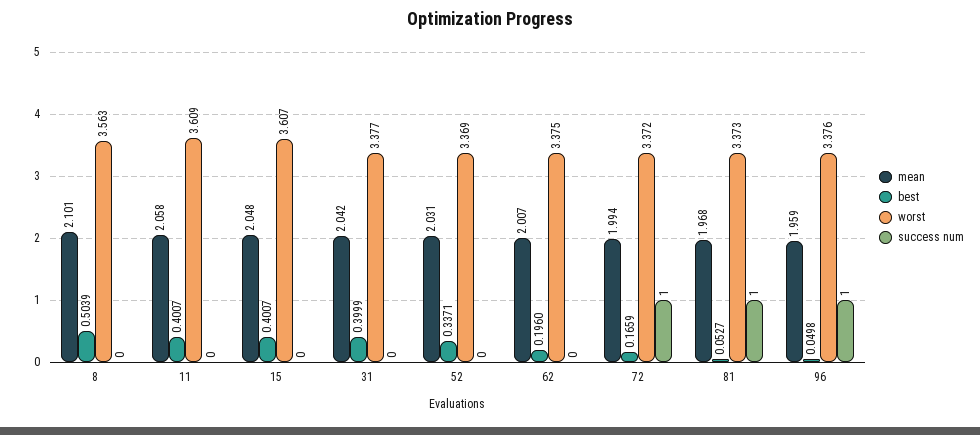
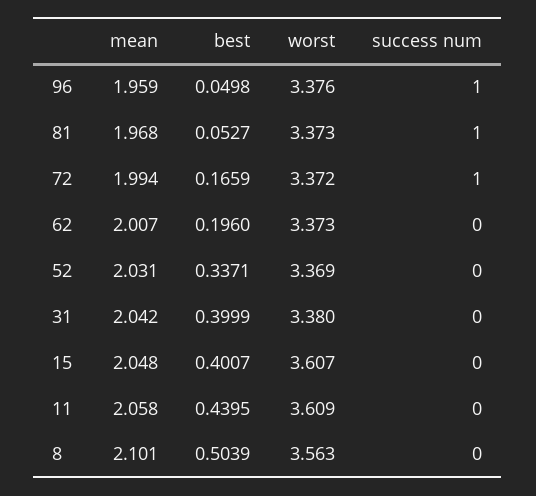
  {
    "mean": {
      "8": 2.101,
      "11": 2.058,
      "15": 2.048,
      "31": 2.042,
      "52": 2.031,
      "62": 2.007,
      "72": 1.994,
      "81": 1.968,
      "96": 1.959
    },
    "best": {
      "8": 0.5039,
-     "11": 0.4007,
+     "11": 0.4395,
      "15": 0.4007,
      "31": 0.3999,
      "52": 0.3371,
      "62": 0.196,
      "72": 0.1659,
      "81": 0.0527,
      "96": 0.0498
    },
    "worst": {
      "8": 3.563,
      "11": 3.609,
      "15": 3.607,
-     "31": 3.377,
+     "31": 3.38,
      "52": 3.369,
-     "62": 3.375,
+     "62": 3.373,
      "72": 3.372,
      "81": 3.373,
      "96": 3.376
    },
    "success num": {
      "8": 0,
      "11": 0,
      "15": 0,
      "31": 0,
      "52": 0,
      "62": 0,
      "72": 1,
      "81": 1,
      "96": 1
    }
  }

